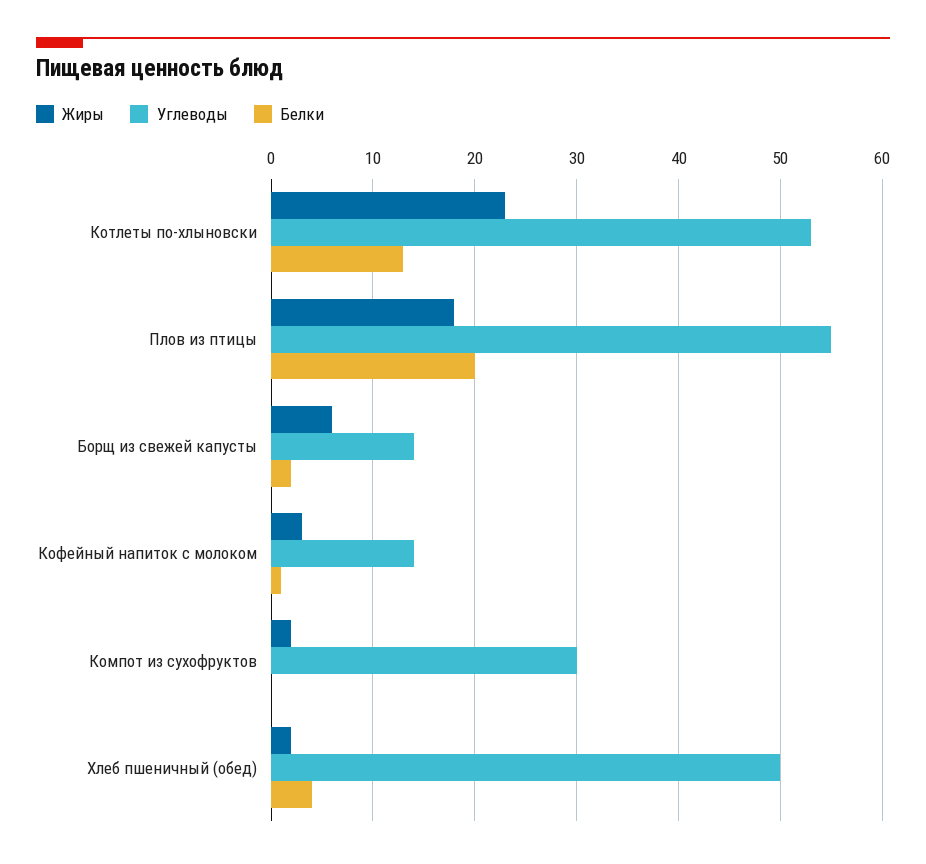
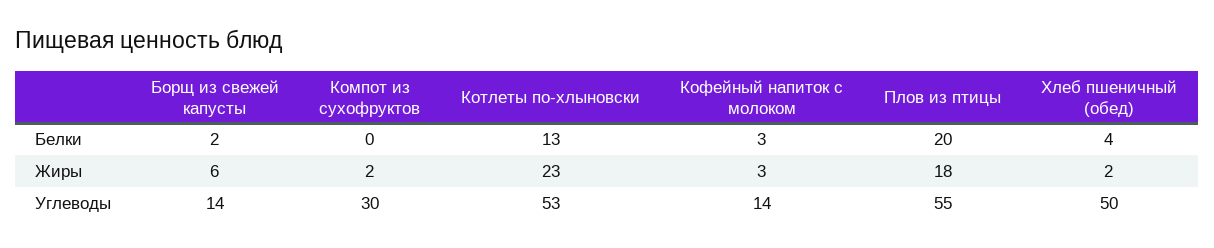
  {
    "Жиры": {
      "Котлеты по-хлыновски": 23,
      "Плов из птицы": 18,
      "Борщ из свежей капусты": 6,
      "Кофейный напиток с молоком": 3,
      "Компот из сухофруктов": 2,
      "Хлеб пшеничный (обед)": 2
    },
    "Углеводы": {
      "Котлеты по-хлыновски": 53,
      "Плов из птицы": 55,
      "Борщ из свежей капусты": 14,
      "Кофейный напиток с молоком": 14,
      "Компот из сухофруктов": 30,
      "Хлеб пшеничный (обед)": 50
    },
    "Белки": {
      "Котлеты по-хлыновски": 13,
      "Плов из птицы": 20,
      "Борщ из свежей капусты": 2,
-     "Кофейный напиток с молоком": 1,
+     "Кофейный напиток с молоком": 3,
      "Компот из сухофруктов": 0,
      "Хлеб пшеничный (обед)": 4
    }
  }

